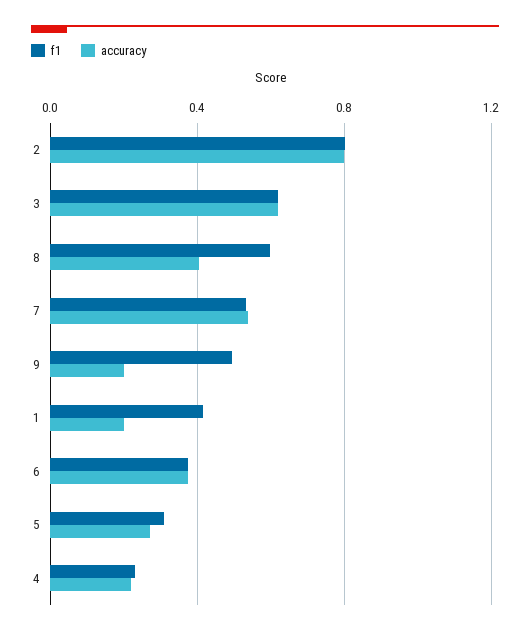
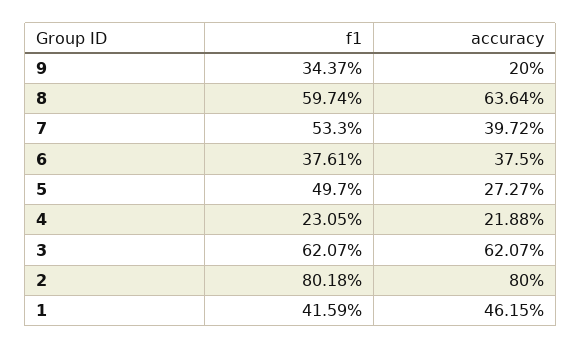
  {
    "f1": {
      "2": 0.8018,
      "3": 0.6207,
      "8": 0.5974,
      "7": 0.533,
-     "9": 0.5,
+     "9": 0.3437,
      "1": 0.4159,
      "6": 0.3761,
-     "5": 0.3,
+     "5": 0.497,
      "4": 0.2305
    },
    "accuracy": {
      "2": 0.8,
      "3": 0.6207,
-     "8": 0.4,
+     "8": 0.6364,
-     "7": 0.55,
+     "7": 0.3972,
      "9": 0.2,
-     "1": 0.2,
+     "1": 0.4615,
      "6": 0.375,
      "5": 0.2727,
      "4": 0.2188
    }
  }

